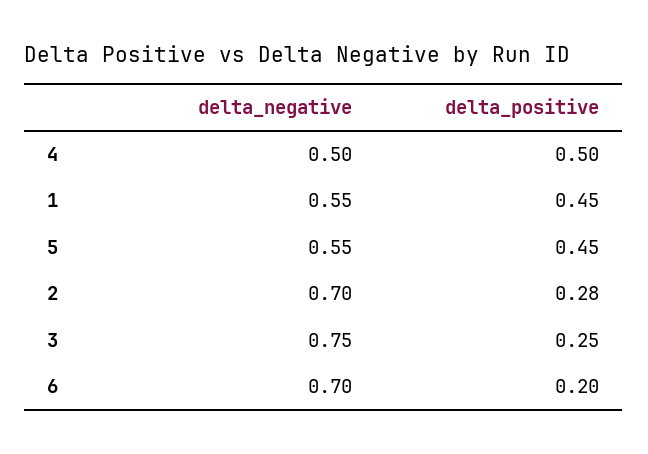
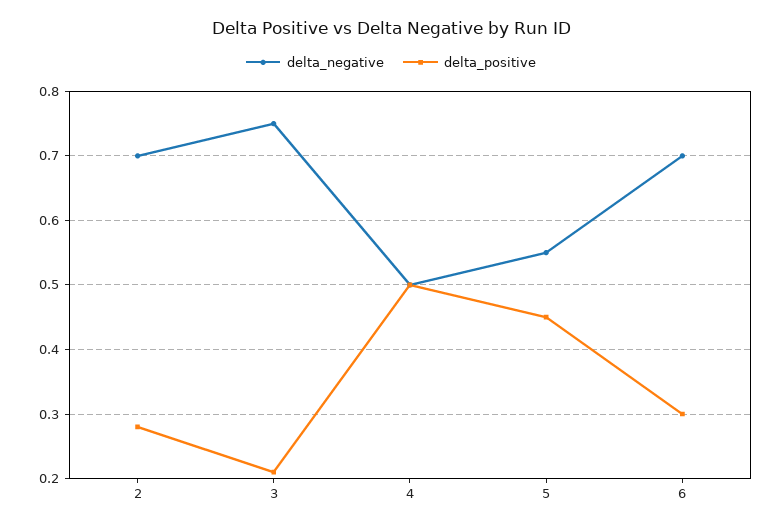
  {
    "delta_negative": {
      "4": 0.5,
-     "1": 0.55,
      "5": 0.55,
      "2": 0.7,
      "3": 0.75,
      "6": 0.7
    },
    "delta_positive": {
      "4": 0.5,
-     "1": 0.45,
      "5": 0.45,
      "2": 0.28,
-     "3": 0.25,
+     "3": 0.21,
-     "6": 0.2
+     "6": 0.3
    }
  }

